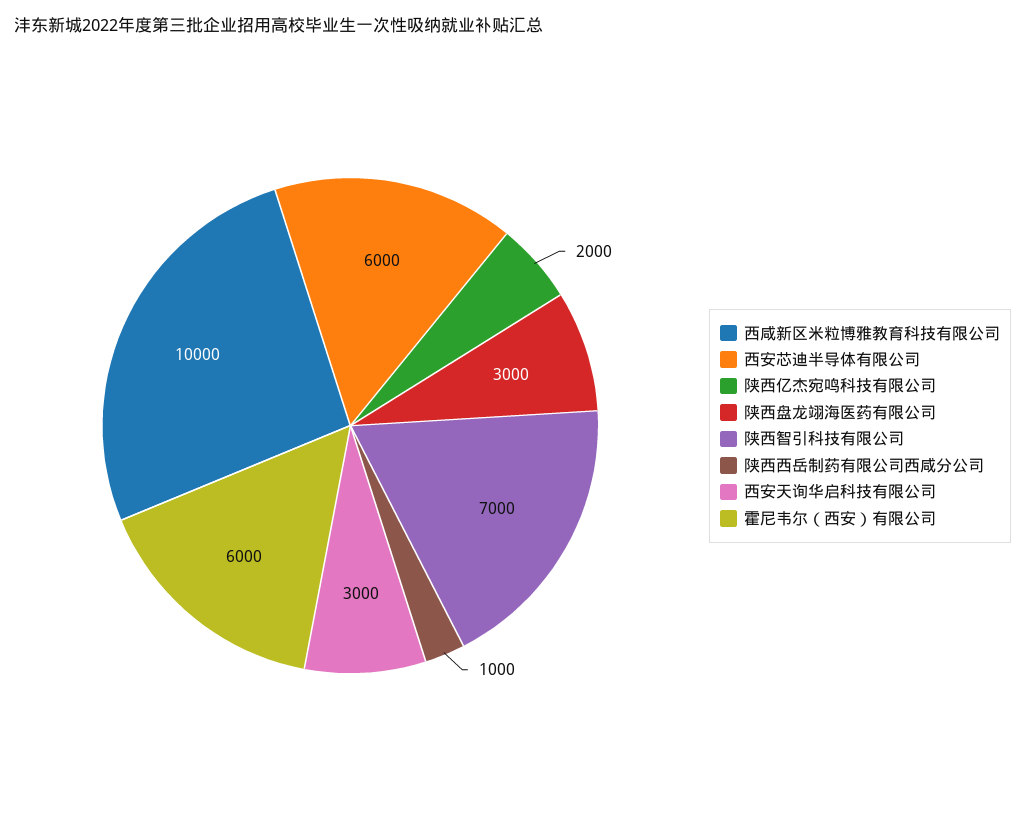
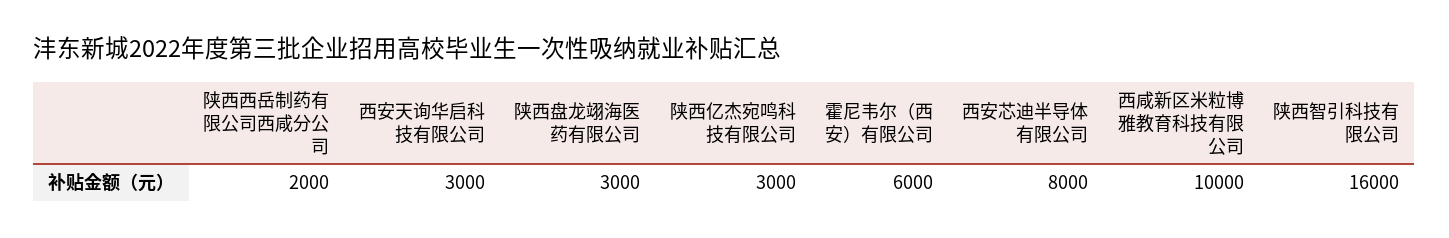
  {
    "西咸新区米粒博雅教育科技有限公司": 10000,
-   "西安芯迪半导体有限公司": 6000,
+   "西安芯迪半导体有限公司": 8000,
-   "陕西亿杰宛鸣科技有限公司": 2000,
+   "陕西亿杰宛鸣科技有限公司": 3000,
    "陕西盘龙翊海医药有限公司": 3000,
-   "陕西智引科技有限公司": 7000,
+   "陕西智引科技有限公司": 16000,
-   "陕西西岳制药有限公司西咸分公司": 1000,
+   "陕西西岳制药有限公司西咸分公司": 2000,
    "西安天询华启科技有限公司": 3000,
    "霍尼韦尔（西安）有限公司": 6000
  }

